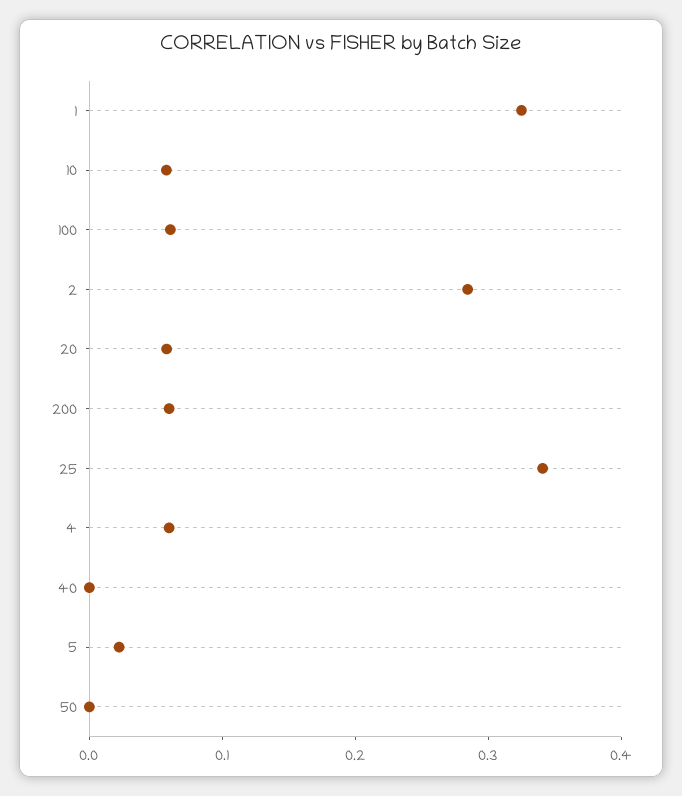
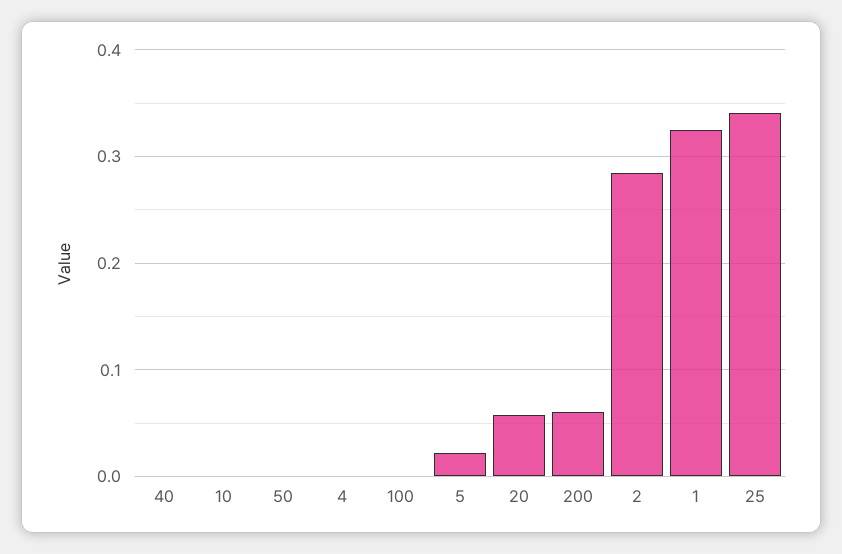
  {
    "1": 0.33,
-   "10": 0.06,
+   "10": 0,
-   "100": 0.06,
+   "100": 0,
    "2": 0.28,
    "20": 0.06,
    "200": 0.06,
    "25": 0.34,
-   "4": 0.06,
+   "4": 0,
    "40": 0,
    "5": 0.02,
    "50": 0
  }

